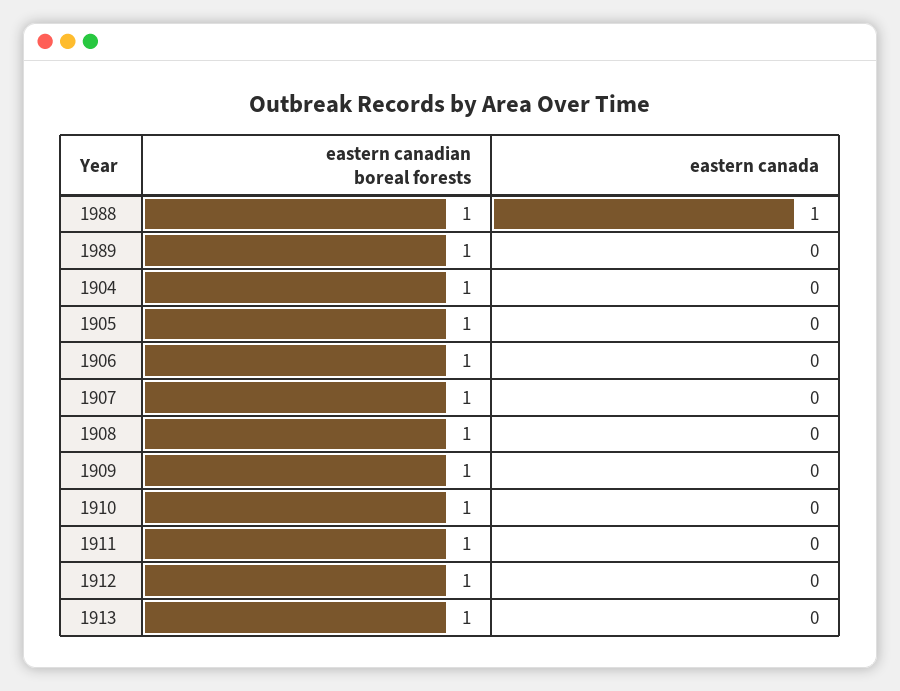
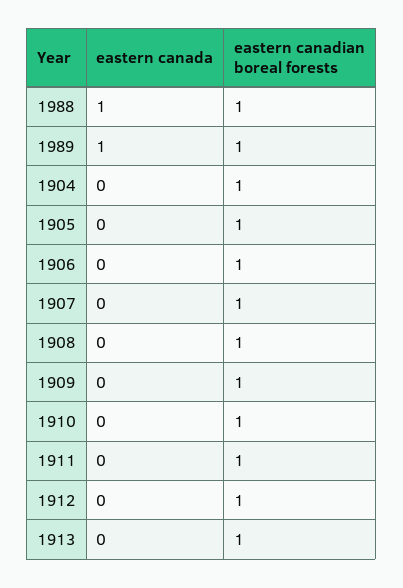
  {
    "eastern canadian boreal forests": {
      "1988": 1,
      "1989": 1,
      "1904": 1,
      "1905": 1,
      "1906": 1,
      "1907": 1,
      "1908": 1,
      "1909": 1,
      "1910": 1,
      "1911": 1,
      "1912": 1,
      "1913": 1
    },
    "eastern canada": {
      "1988": 1,
-     "1989": 0,
+     "1989": 1,
      "1904": 0,
      "1905": 0,
      "1906": 0,
      "1907": 0,
      "1908": 0,
      "1909": 0,
      "1910": 0,
      "1911": 0,
      "1912": 0,
      "1913": 0
    }
  }

